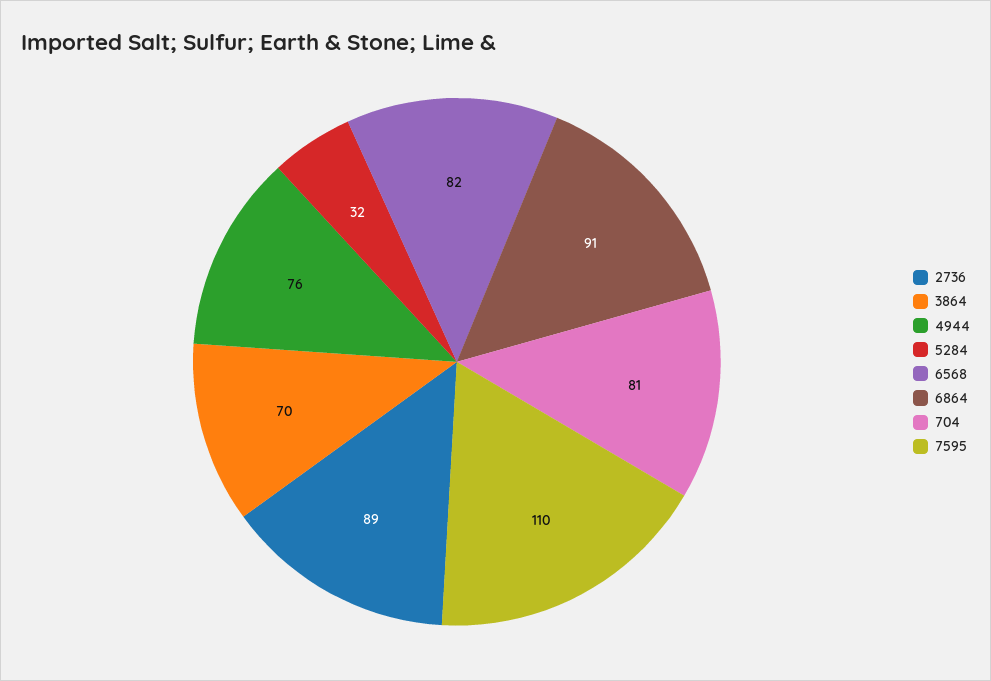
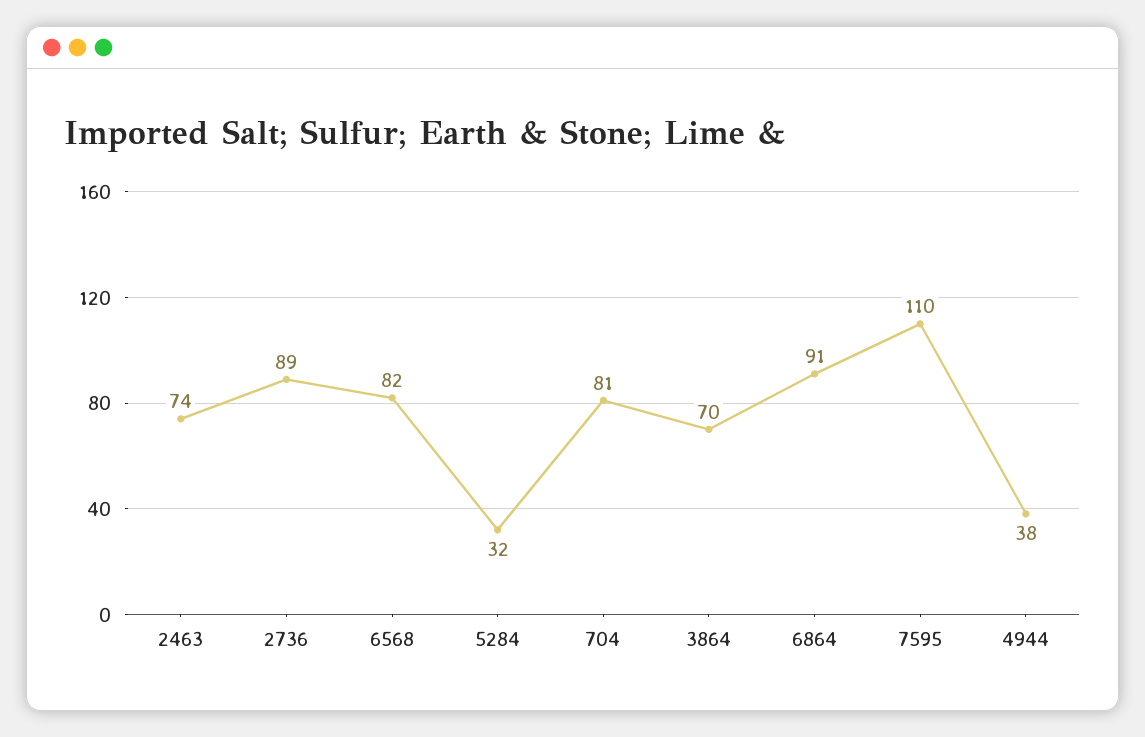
  {
    "2736": 89,
    "3864": 70,
-   "4944": 76,
+   "4944": 38,
    "5284": 32,
    "6568": 82,
    "6864": 91,
    "704": 81,
-   "7595": 110
+   "7595": 110,
+   "2463": 74
  }

